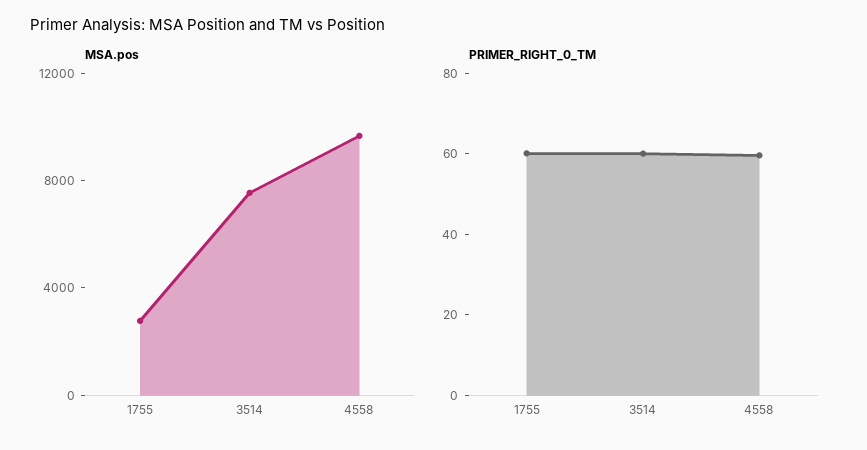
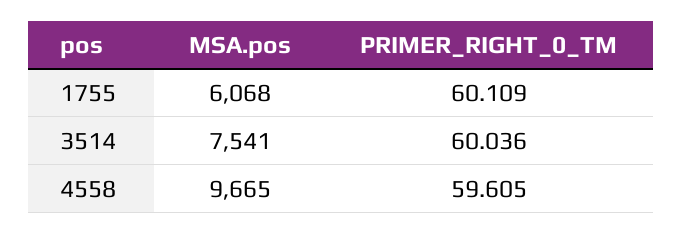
  {
    "MSA.pos": {
-     "1755": 3000,
+     "1755": 6068,
      "3514": 7541,
      "4558": 9665
    },
    "PRIMER_RIGHT_0_TM": {
      "1755": 60.109,
      "3514": 60.036,
      "4558": 59.605
    }
  }

